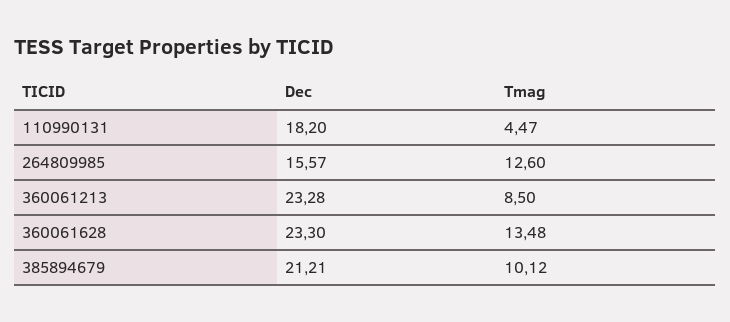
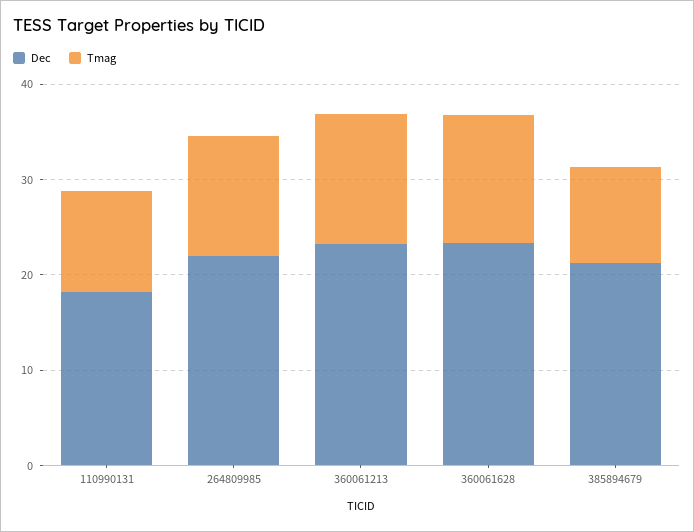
  {
    "Dec": {
      "110990131": 18.2,
-     "264809985": 15.57,
+     "264809985": 22,
      "360061213": 23.28,
      "360061628": 23.3,
      "385894679": 21.21
    },
    "Tmag": {
-     "110990131": 4.47,
+     "110990131": 10,
      "264809985": 12.6,
-     "360061213": 8.5,
+     "360061213": 14,
      "360061628": 13.48,
      "385894679": 10.12
    }
  }

